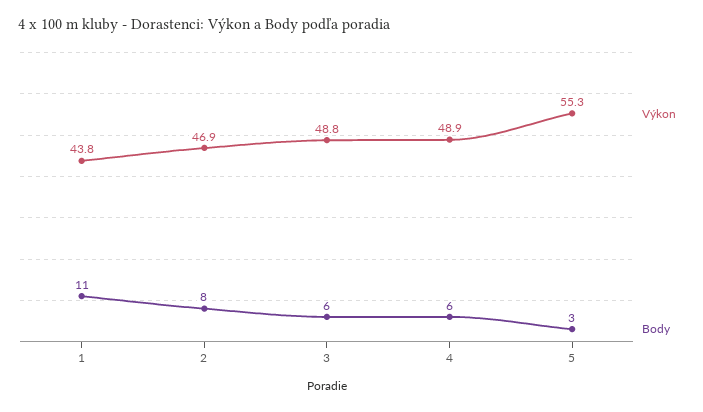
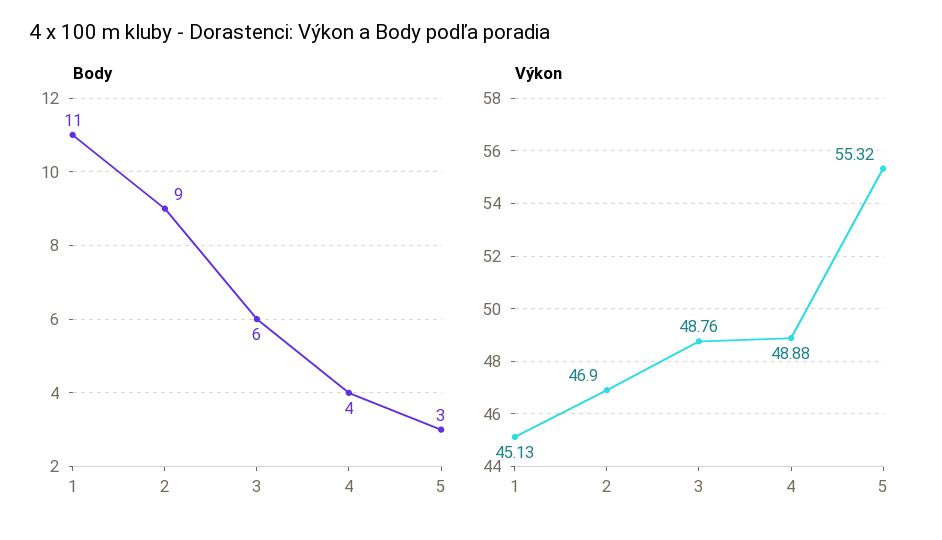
  {
    "Výkon": {
-     "1": 43.8,
+     "1": 45.13,
      "2": 46.9,
      "3": 48.76,
      "4": 48.88,
      "5": 55.32
    },
    "Body": {
      "1": 11,
-     "2": 8,
+     "2": 9,
      "3": 6,
-     "4": 6,
+     "4": 4,
      "5": 3
    }
  }

